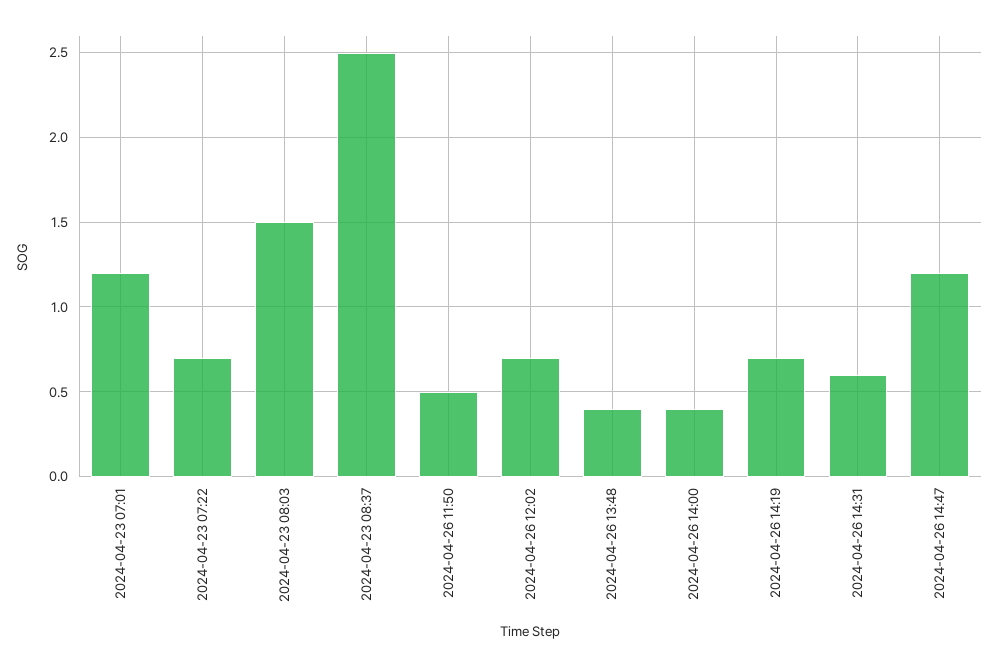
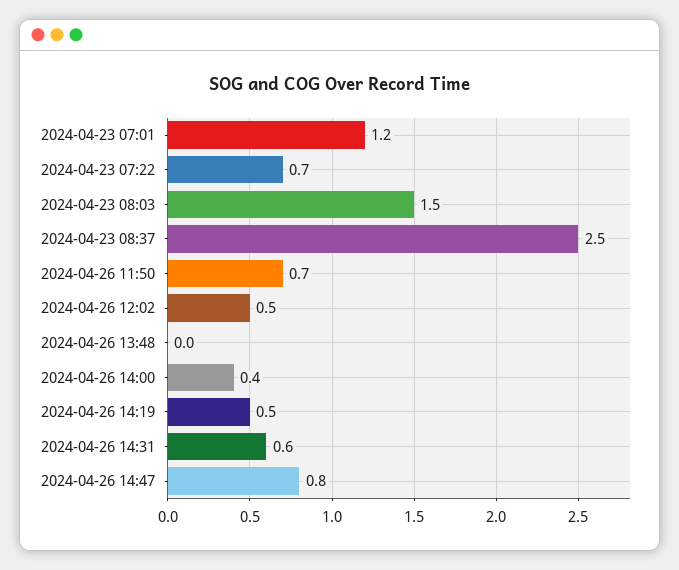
  {
    "2024-04-23 07:01": 1.2,
    "2024-04-23 07:22": 0.7,
    "2024-04-23 08:03": 1.5,
    "2024-04-23 08:37": 2.5,
-   "2024-04-26 11:50": 0.5,
+   "2024-04-26 11:50": 0.7,
-   "2024-04-26 12:02": 0.7,
+   "2024-04-26 12:02": 0.5,
-   "2024-04-26 13:48": 0.4,
+   "2024-04-26 13:48": 0,
    "2024-04-26 14:00": 0.4,
-   "2024-04-26 14:19": 0.7,
+   "2024-04-26 14:19": 0.5,
    "2024-04-26 14:31": 0.6,
-   "2024-04-26 14:47": 1.2
+   "2024-04-26 14:47": 0.8
  }

